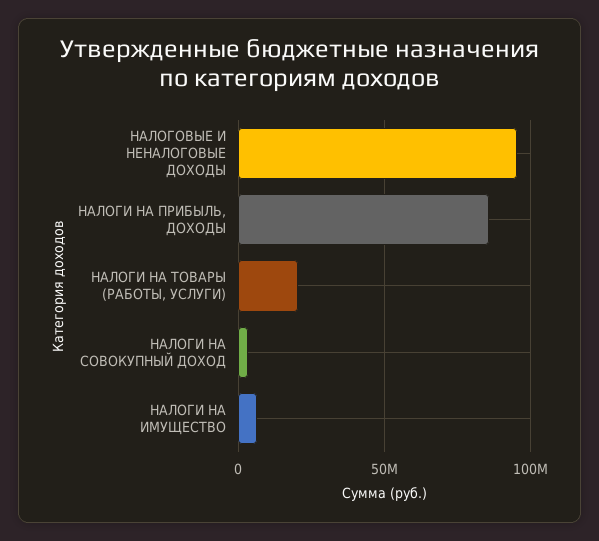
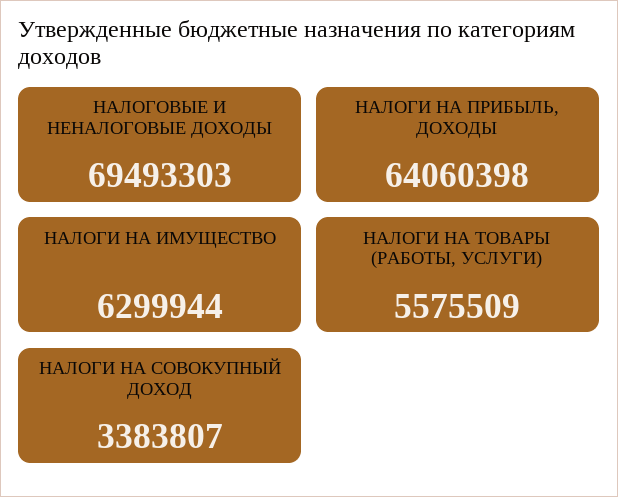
  {
-   "НАЛОГОВЫЕ И НЕНАЛОГОВЫЕ ДОХОДЫ": 95000000,
+   "НАЛОГОВЫЕ И НЕНАЛОГОВЫЕ ДОХОДЫ": 69493303,
-   "НАЛОГИ НА ПРИБЫЛЬ, ДОХОДЫ": 85000000,
+   "НАЛОГИ НА ПРИБЫЛЬ, ДОХОДЫ": 64060398,
-   "НАЛОГИ НА ТОВАРЫ (РАБОТЫ, УСЛУГИ)": 20000000,
+   "НАЛОГИ НА ТОВАРЫ (РАБОТЫ, УСЛУГИ)": 5575509,
    "НАЛОГИ НА СОВОКУПНЫЙ ДОХОД": 3383807,
    "НАЛОГИ НА ИМУЩЕСТВО": 6299944
  }

